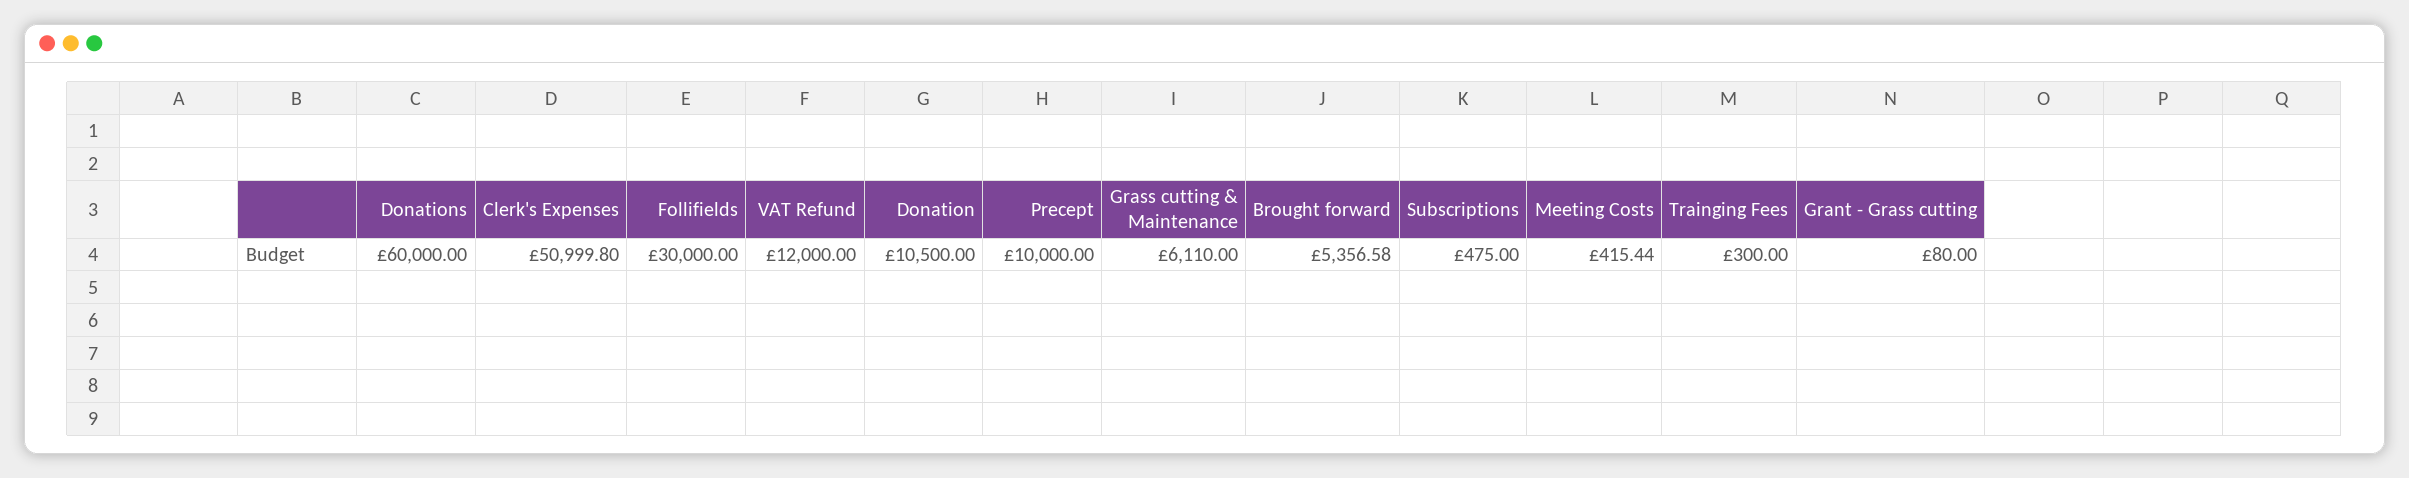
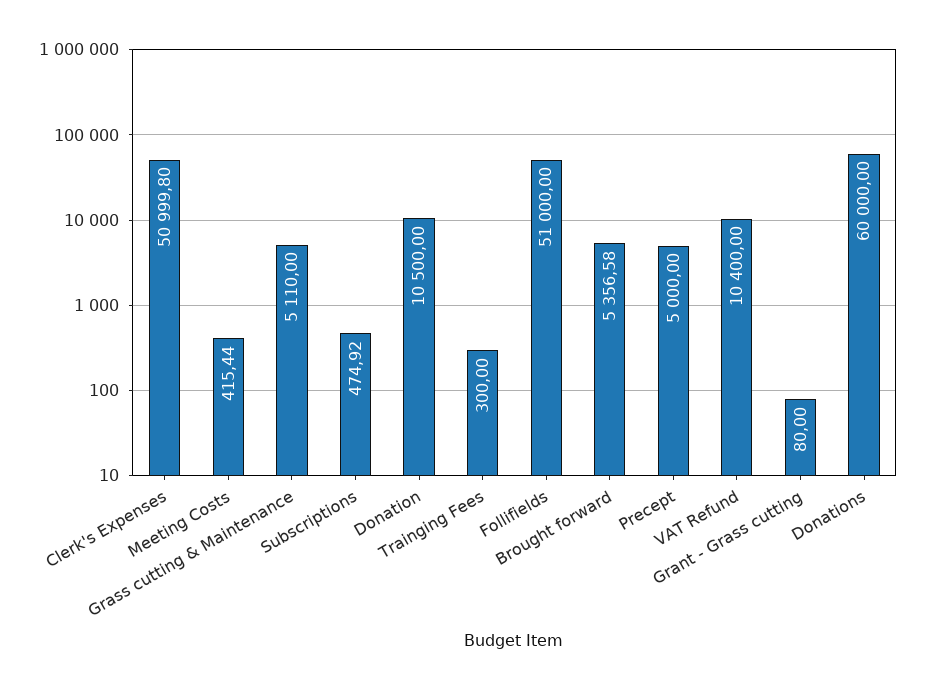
  {
    "Donations": 60000,
    "Clerk's Expenses": 50999.8,
-   "Follifields": 30000,
+   "Follifields": 51000,
-   "VAT Refund": 12000,
+   "VAT Refund": 10400,
    "Donation": 10500,
-   "Precept": 10000,
+   "Precept": 5000,
-   "Grass cutting & Maintenance": 6110,
+   "Grass cutting & Maintenance": 5110,
    "Brought forward": 5356.58,
-   "Subscriptions": 475,
+   "Subscriptions": 474.92,
    "Meeting Costs": 415.44,
    "Trainging Fees": 300,
    "Grant - Grass cutting": 80
  }

